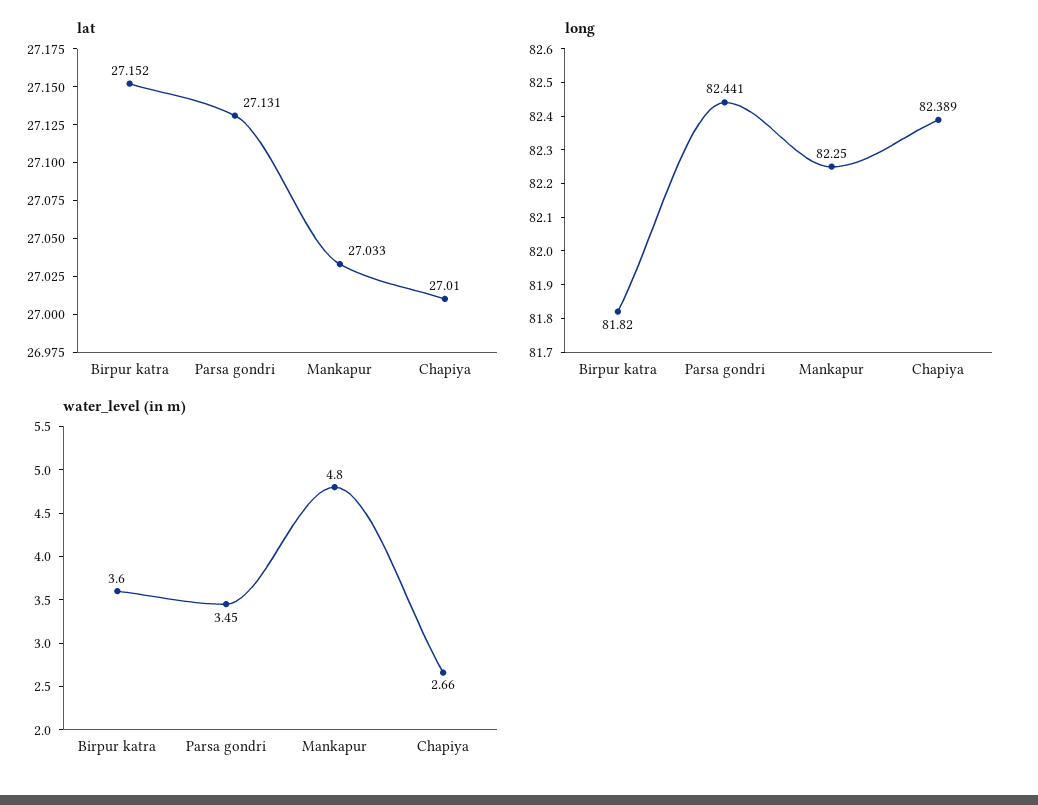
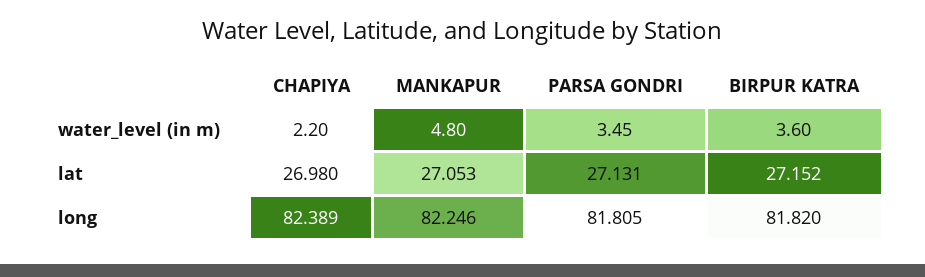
  {
    "lat": {
      "Birpur katra": 27.152,
      "Parsa gondri": 27.131,
-     "Mankapur": 27.033,
+     "Mankapur": 27.053,
-     "Chapiya": 27.01
+     "Chapiya": 26.98
    },
    "long": {
      "Birpur katra": 81.82,
-     "Parsa gondri": 82.441,
+     "Parsa gondri": 81.805,
-     "Mankapur": 82.25,
+     "Mankapur": 82.246,
      "Chapiya": 82.389
    },
    "water_level (in m)": {
      "Birpur katra": 3.6,
      "Parsa gondri": 3.45,
      "Mankapur": 4.8,
-     "Chapiya": 2.66
+     "Chapiya": 2.2
    }
  }

